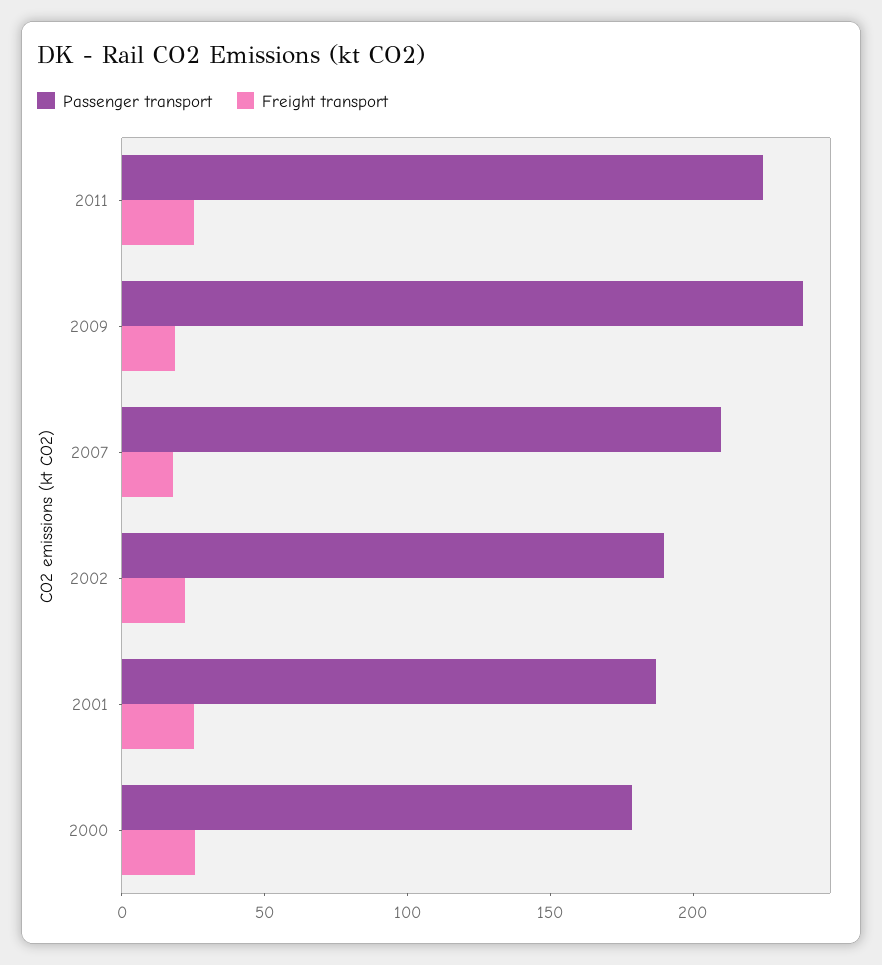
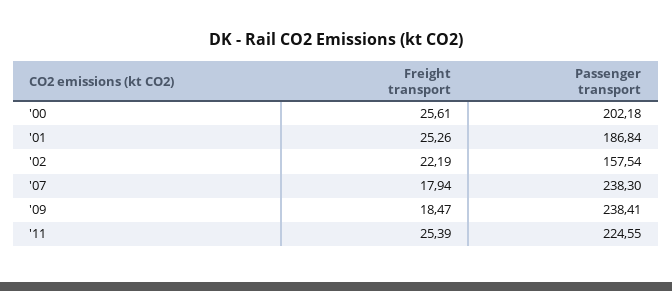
  {
    "Passenger transport": {
      "2011": 224.55,
      "2009": 238.41,
-     "2007": 210,
+     "2007": 238.3,
-     "2002": 190,
+     "2002": 157.54,
      "2001": 186.84,
-     "2000": 180
+     "2000": 202.18
    },
    "Freight transport": {
      "2011": 25.39,
      "2009": 18.47,
      "2007": 17.94,
      "2002": 22.19,
      "2001": 25.26,
      "2000": 25.61
    }
  }

